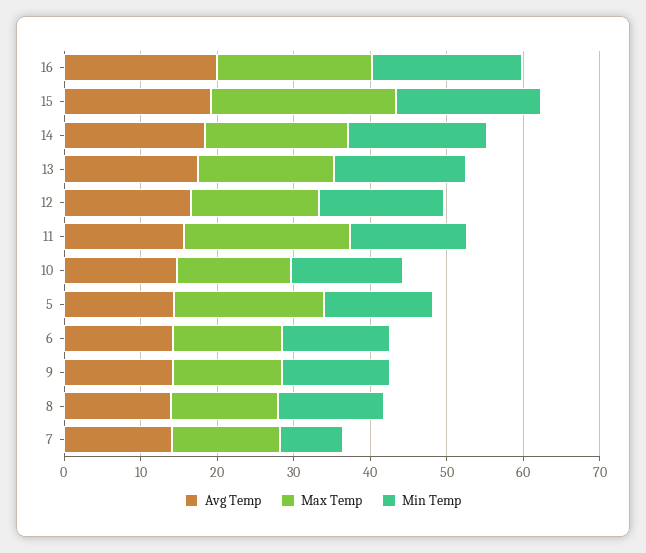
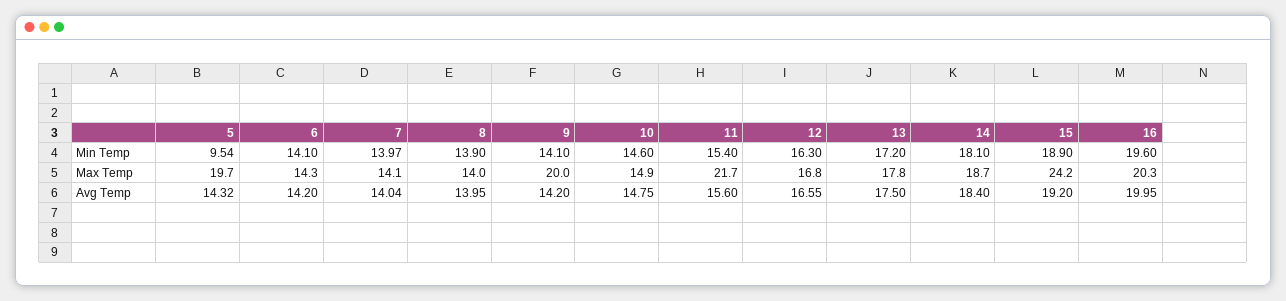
  {
    "Avg Temp": {
      "16": 19.95,
      "15": 19.2,
      "14": 18.4,
      "13": 17.5,
      "12": 16.55,
      "11": 15.6,
      "10": 14.75,
      "5": 14.32,
      "6": 14.2,
      "9": 14.2,
      "8": 13.95,
      "7": 14.04
    },
    "Max Temp": {
      "16": 20.3,
      "15": 24.2,
      "14": 18.7,
      "13": 17.8,
      "12": 16.8,
      "11": 21.7,
      "10": 14.9,
      "5": 19.7,
      "6": 14.3,
-     "9": 14,
+     "9": 20,
      "8": 14,
      "7": 14.1
    },
    "Min Temp": {
      "16": 19.6,
      "15": 18.9,
      "14": 18.1,
      "13": 17.2,
      "12": 16.3,
      "11": 15.4,
      "10": 14.6,
-     "5": 14,
+     "5": 9.54,
      "6": 14.1,
      "9": 14.1,
      "8": 13.9,
-     "7": 8
+     "7": 13.97
    }
  }

